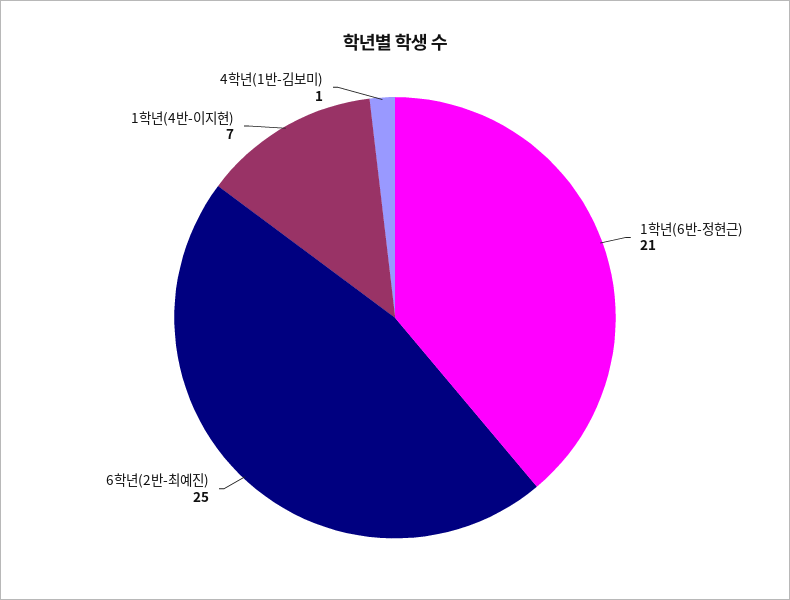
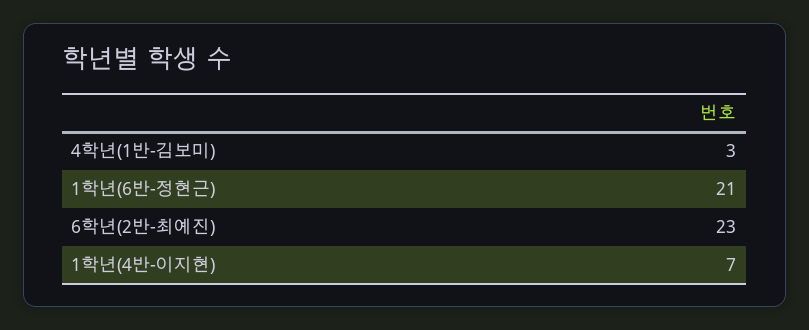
  {
    "1학년(6반-정현근)": 21,
-   "6학년(2반-최예진)": 25,
+   "6학년(2반-최예진)": 23,
    "1학년(4반-이지현)": 7,
-   "4학년(1반-김보미)": 1
+   "4학년(1반-김보미)": 3
  }

